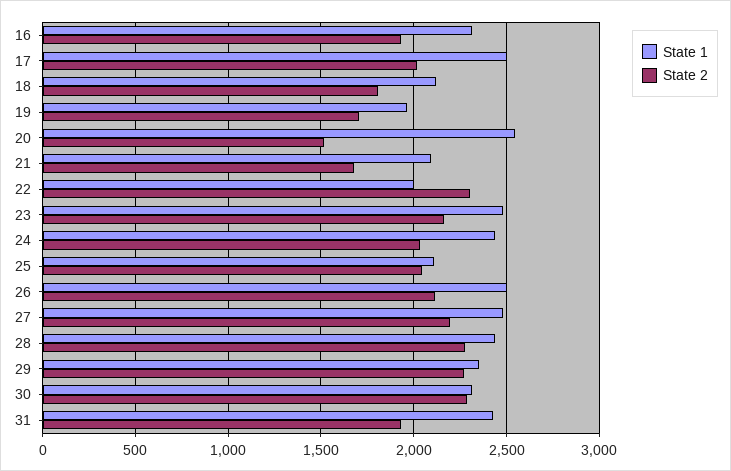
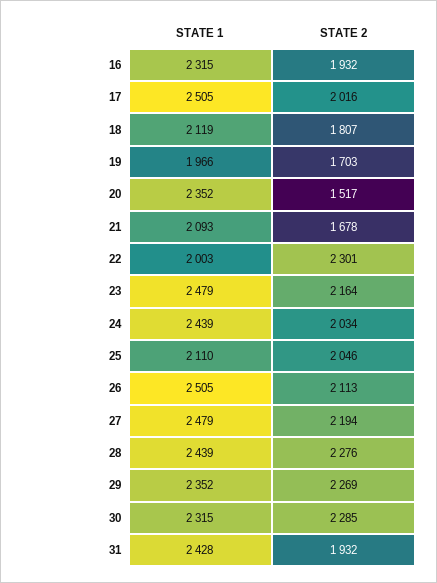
  {
    "State 1": {
      "16": 2315,
      "17": 2505,
      "18": 2119,
      "19": 1966,
-     "20": 2550,
+     "20": 2352,
      "21": 2093,
      "22": 2003,
      "23": 2479,
      "24": 2439,
      "25": 2110,
      "26": 2505,
      "27": 2479,
      "28": 2439,
      "29": 2352,
      "30": 2315,
      "31": 2428
    },
    "State 2": {
      "16": 1932,
      "17": 2016,
      "18": 1807,
      "19": 1703,
      "20": 1517,
      "21": 1678,
      "22": 2301,
      "23": 2164,
      "24": 2034,
      "25": 2046,
      "26": 2113,
      "27": 2194,
      "28": 2276,
      "29": 2269,
      "30": 2285,
      "31": 1932
    }
  }

